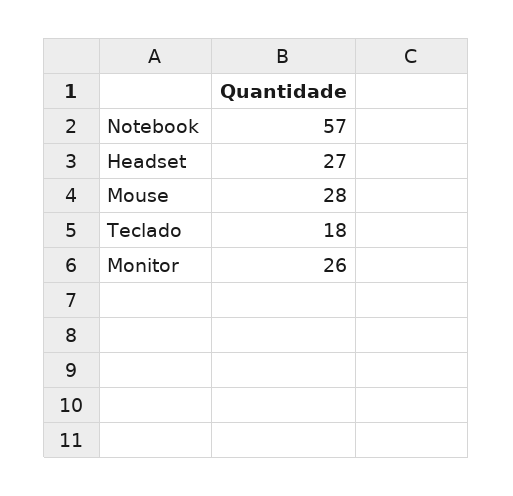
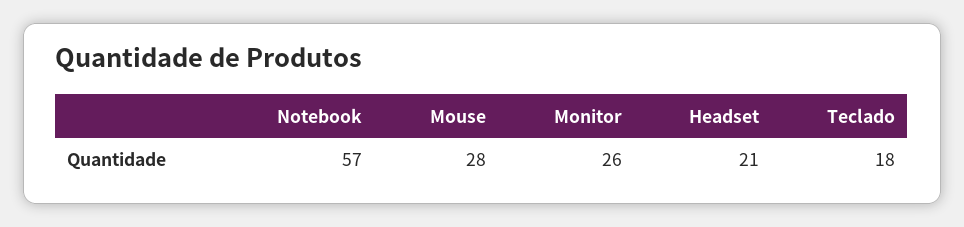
  {
    "Notebook": 57,
-   "Headset": 27,
+   "Headset": 21,
    "Mouse": 28,
    "Teclado": 18,
    "Monitor": 26
  }

